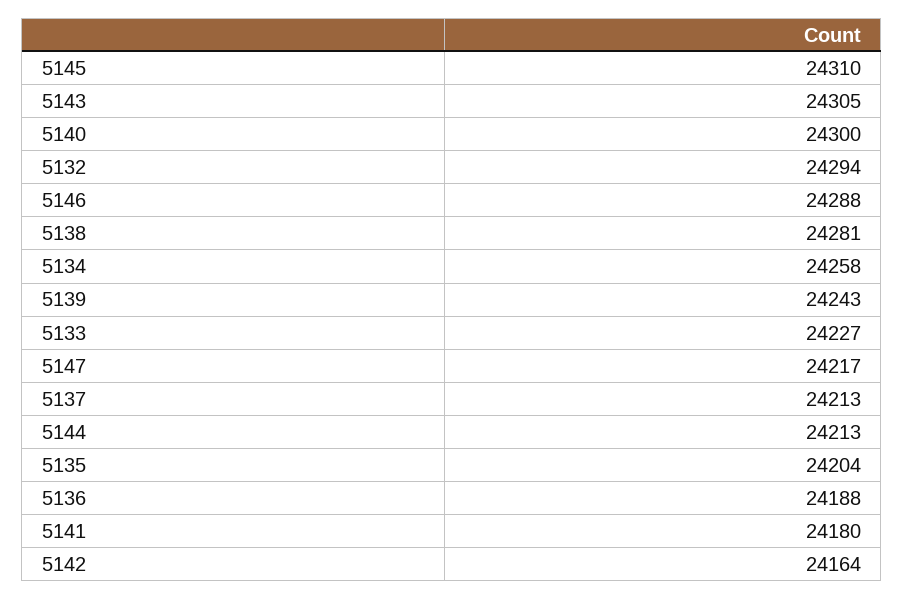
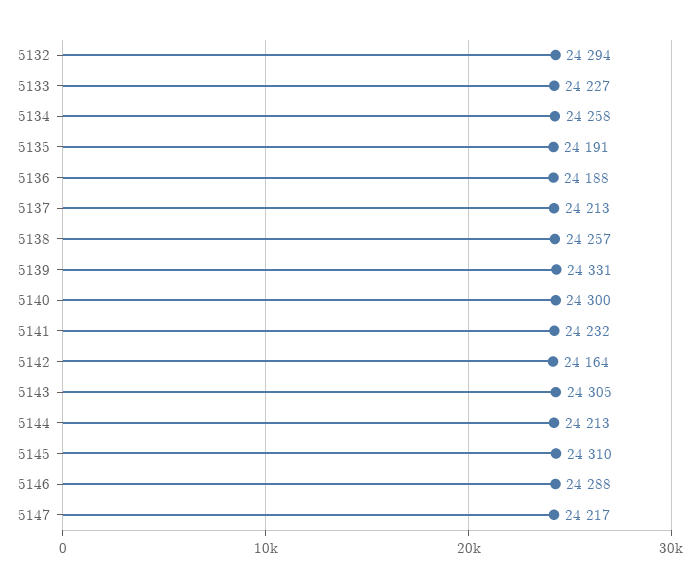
  {
    "5145": 24310,
    "5143": 24305,
    "5140": 24300,
    "5132": 24294,
    "5146": 24288,
-   "5138": 24281,
+   "5138": 24257,
    "5134": 24258,
-   "5139": 24243,
+   "5139": 24331,
    "5133": 24227,
    "5147": 24217,
    "5137": 24213,
    "5144": 24213,
-   "5135": 24204,
+   "5135": 24191,
    "5136": 24188,
-   "5141": 24180,
+   "5141": 24232,
    "5142": 24164
  }

